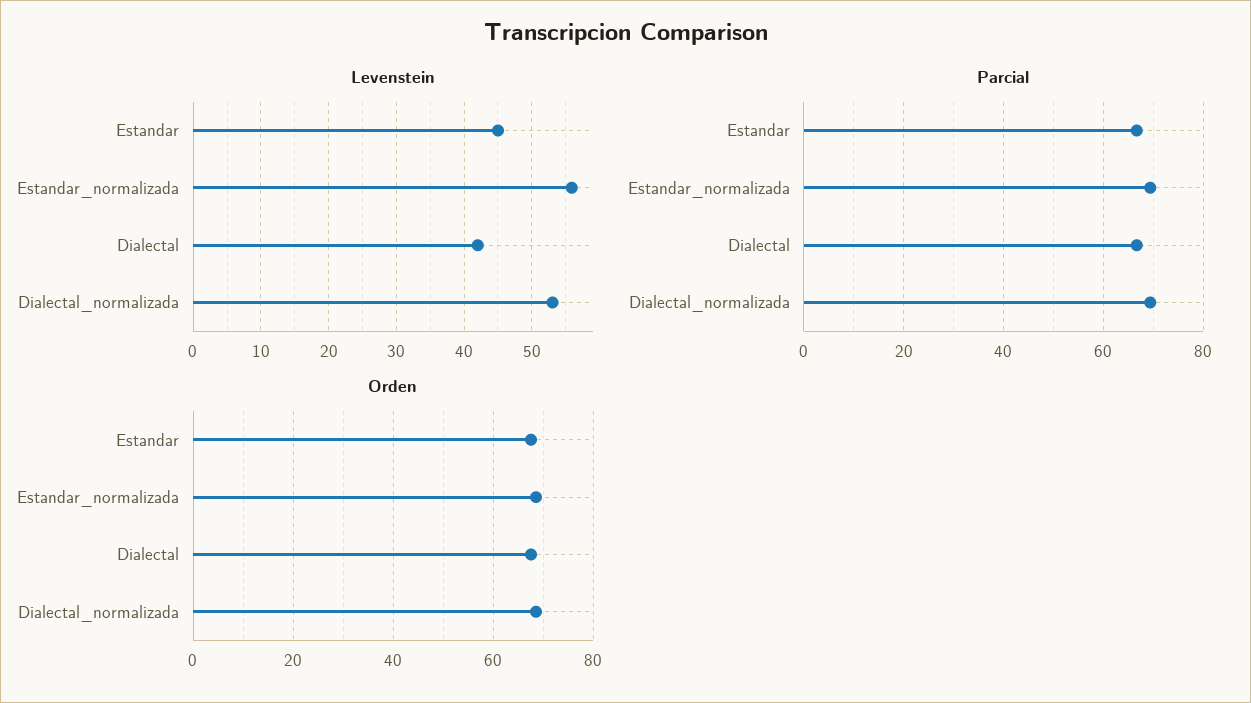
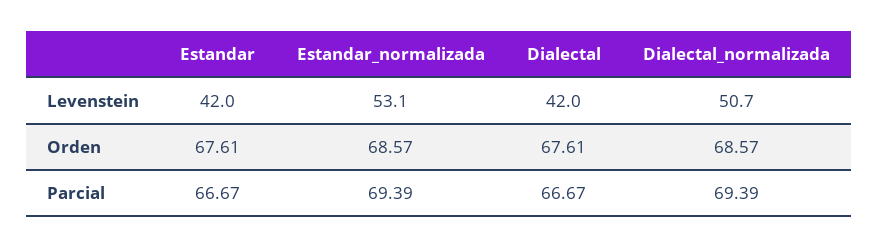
  {
    "Levenstein": {
-     "Estandar": 45,
+     "Estandar": 42,
-     "Estandar_normalizada": 56,
+     "Estandar_normalizada": 53.1,
      "Dialectal": 42,
-     "Dialectal_normalizada": 53
+     "Dialectal_normalizada": 50.7
    },
    "Parcial": {
      "Estandar": 66.67,
      "Estandar_normalizada": 69.39,
      "Dialectal": 66.67,
      "Dialectal_normalizada": 69.39
    },
    "Orden": {
      "Estandar": 67.61,
      "Estandar_normalizada": 68.57,
      "Dialectal": 67.61,
      "Dialectal_normalizada": 68.57
    }
  }

